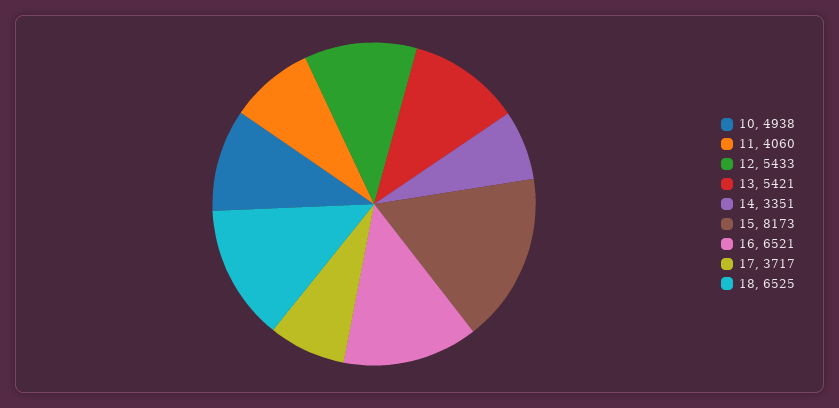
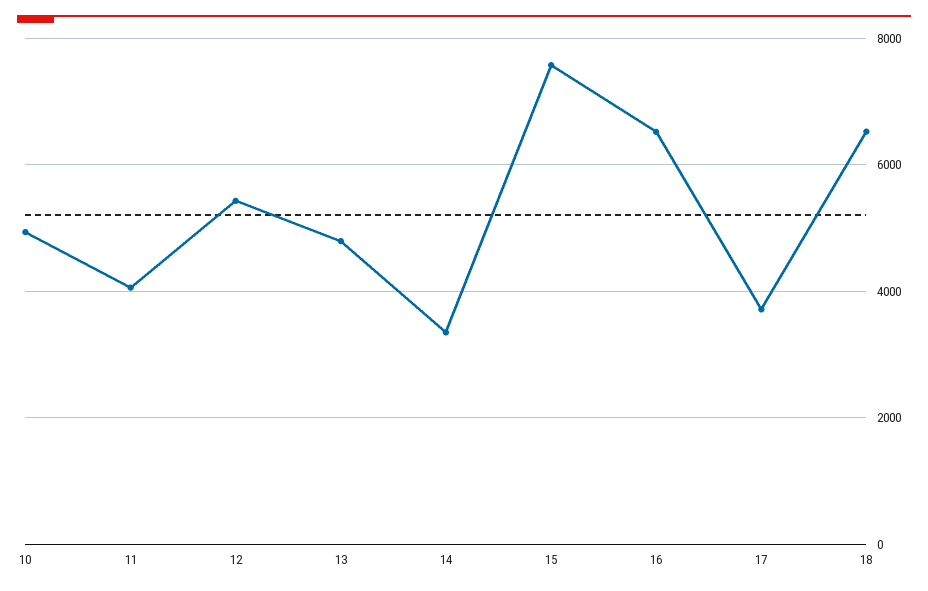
  {
    "10": 4938,
    "11": 4060,
    "12": 5433,
-   "13": 5421,
+   "13": 4800,
    "14": 3351,
-   "15": 8173,
+   "15": 7600,
    "16": 6521,
    "17": 3717,
    "18": 6525
  }

